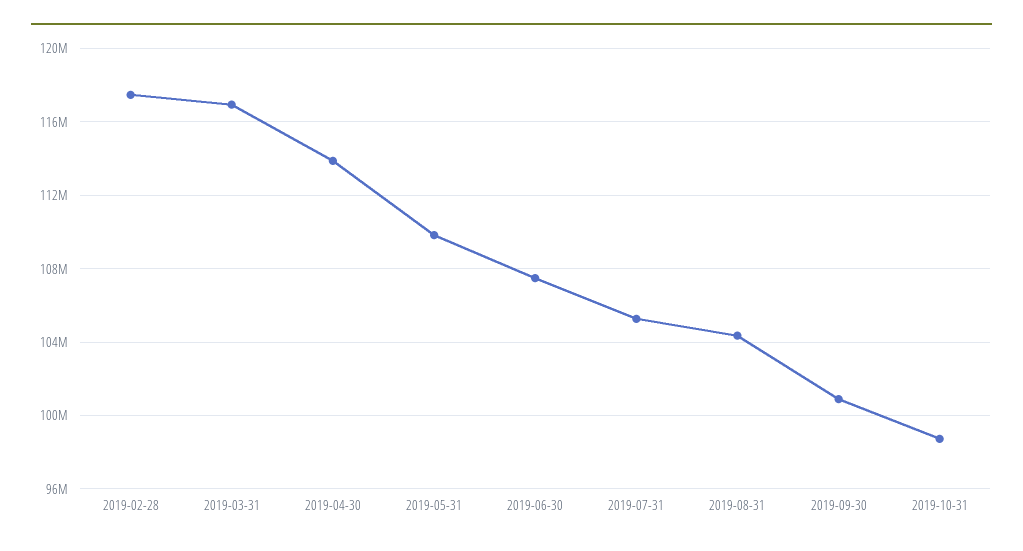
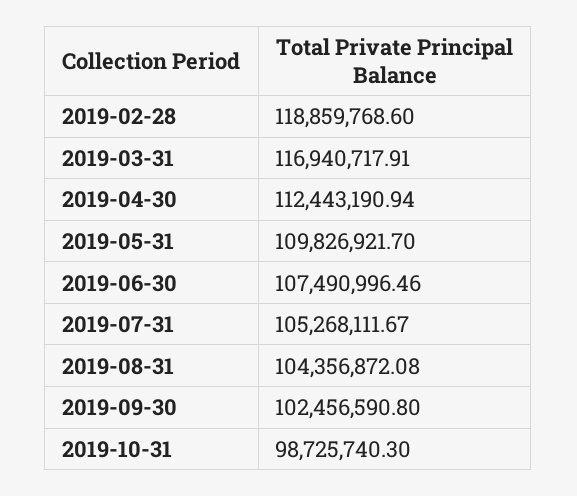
  {
-   "2019-02-28": 117500000,
+   "2019-02-28": 118859768.6,
    "2019-03-31": 116940717.91,
-   "2019-04-30": 114000000,
+   "2019-04-30": 112443190.94,
    "2019-05-31": 109826921.7,
    "2019-06-30": 107490996.46,
    "2019-07-31": 105268111.67,
    "2019-08-31": 104356872.08,
-   "2019-09-30": 101000000,
+   "2019-09-30": 102456590.8,
    "2019-10-31": 98725740.3
  }

